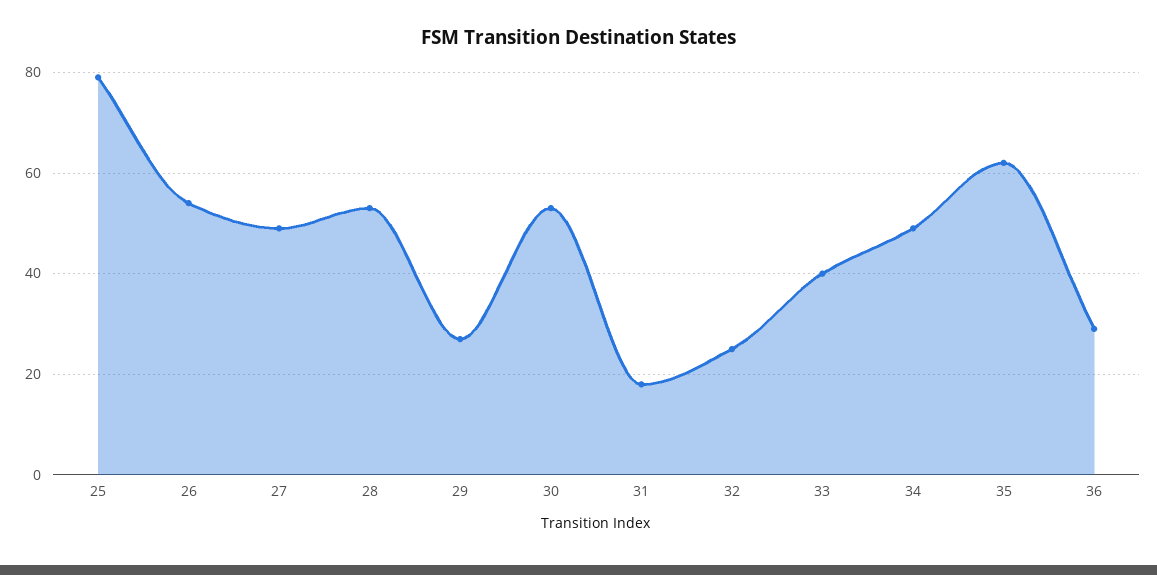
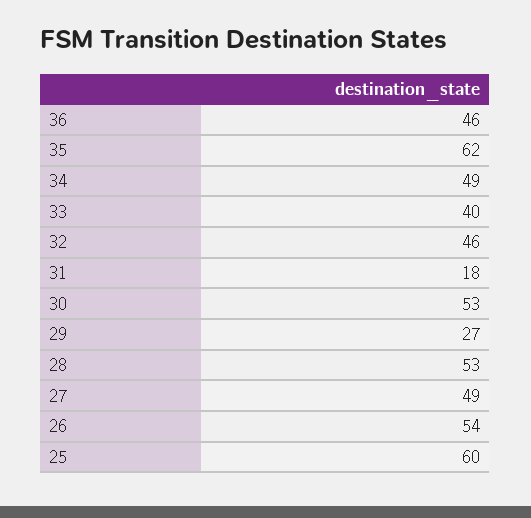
  {
-   "25": 80,
+   "25": 60,
    "26": 54,
    "27": 49,
    "28": 53,
    "29": 27,
    "30": 53,
    "31": 18,
-   "32": 25,
+   "32": 46,
    "33": 40,
    "34": 49,
    "35": 62,
-   "36": 30
+   "36": 46
  }

